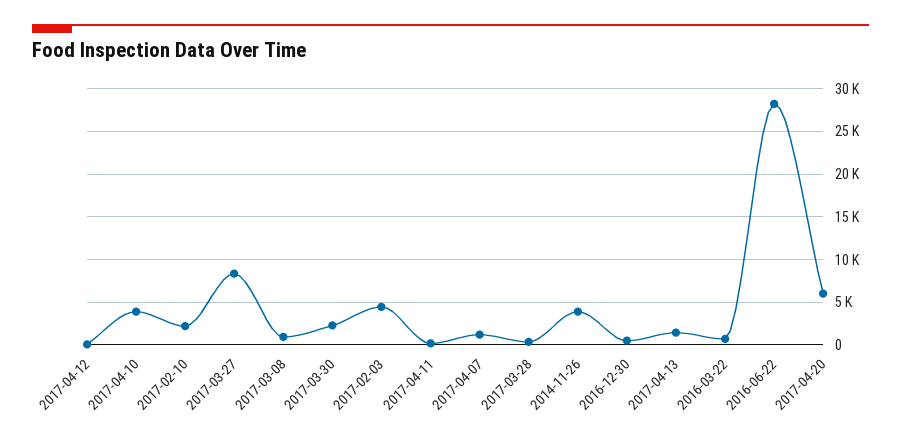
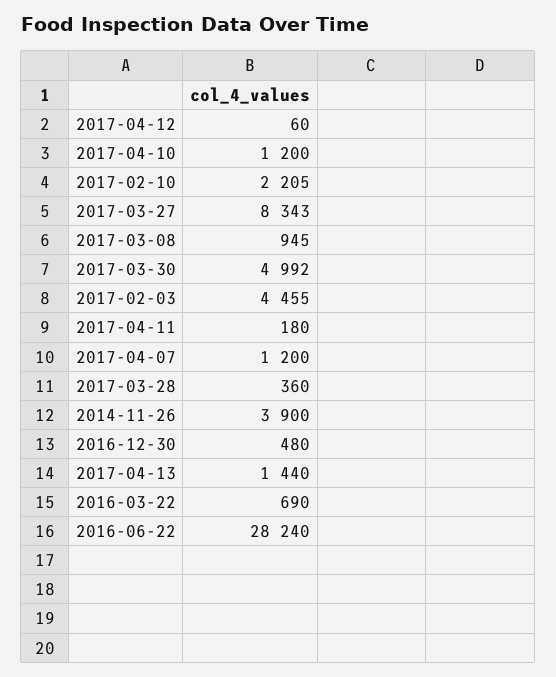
  {
    "2017-04-12": 60,
-   "2017-04-10": 4000,
+   "2017-04-10": 1200,
    "2017-02-10": 2205,
    "2017-03-27": 8343,
    "2017-03-08": 945,
-   "2017-03-30": 2000,
+   "2017-03-30": 4992,
    "2017-02-03": 4455,
    "2017-04-11": 180,
    "2017-04-07": 1200,
    "2017-03-28": 360,
    "2014-11-26": 3900,
    "2016-12-30": 480,
    "2017-04-13": 1440,
    "2016-03-22": 690,
-   "2016-06-22": 28240,
+   "2016-06-22": 28240
-   "2017-04-20": 6000
  }

